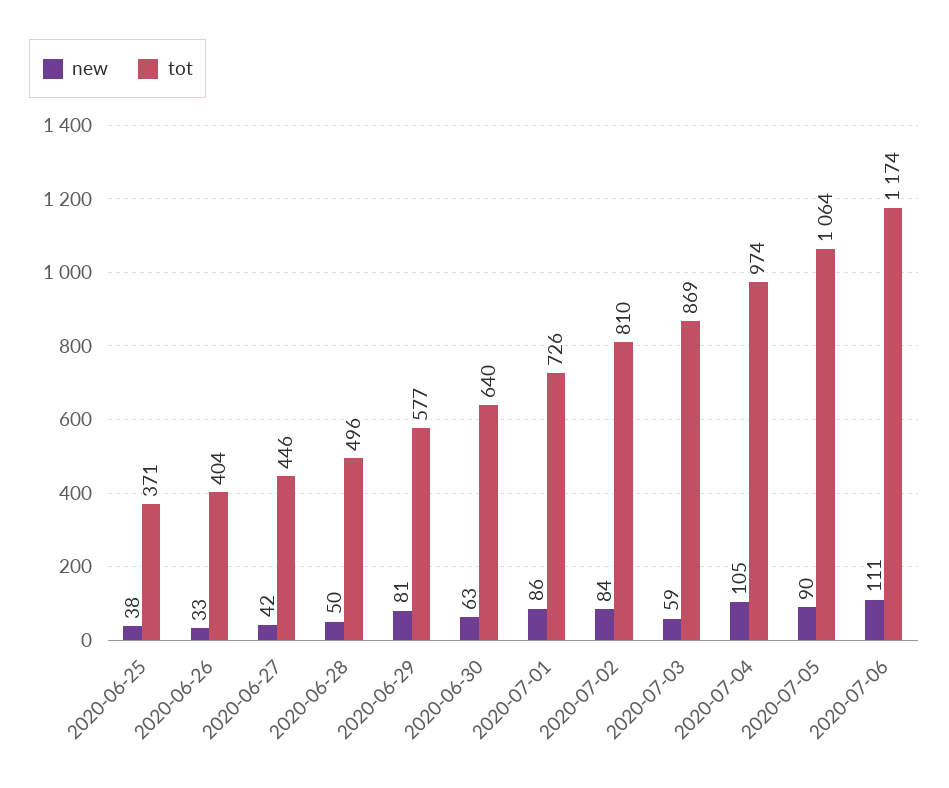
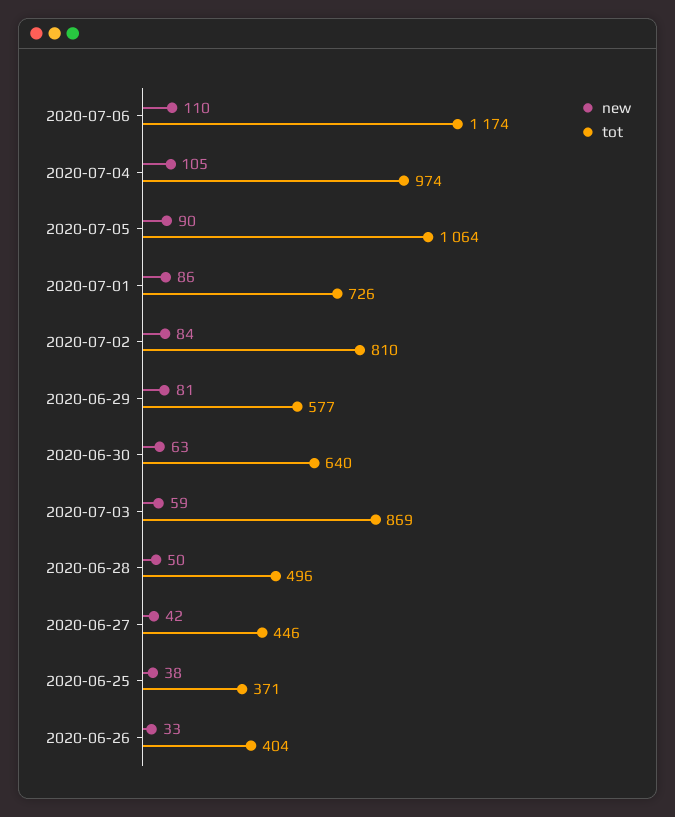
  {
    "new": {
      "2020-06-25": 38,
      "2020-06-26": 33,
      "2020-06-27": 42,
      "2020-06-28": 50,
      "2020-06-29": 81,
      "2020-06-30": 63,
      "2020-07-01": 86,
      "2020-07-02": 84,
      "2020-07-03": 59,
      "2020-07-04": 105,
      "2020-07-05": 90,
-     "2020-07-06": 111
+     "2020-07-06": 110
    },
    "tot": {
      "2020-06-25": 371,
      "2020-06-26": 404,
      "2020-06-27": 446,
      "2020-06-28": 496,
      "2020-06-29": 577,
      "2020-06-30": 640,
      "2020-07-01": 726,
      "2020-07-02": 810,
      "2020-07-03": 869,
      "2020-07-04": 974,
      "2020-07-05": 1064,
      "2020-07-06": 1174
    }
  }

